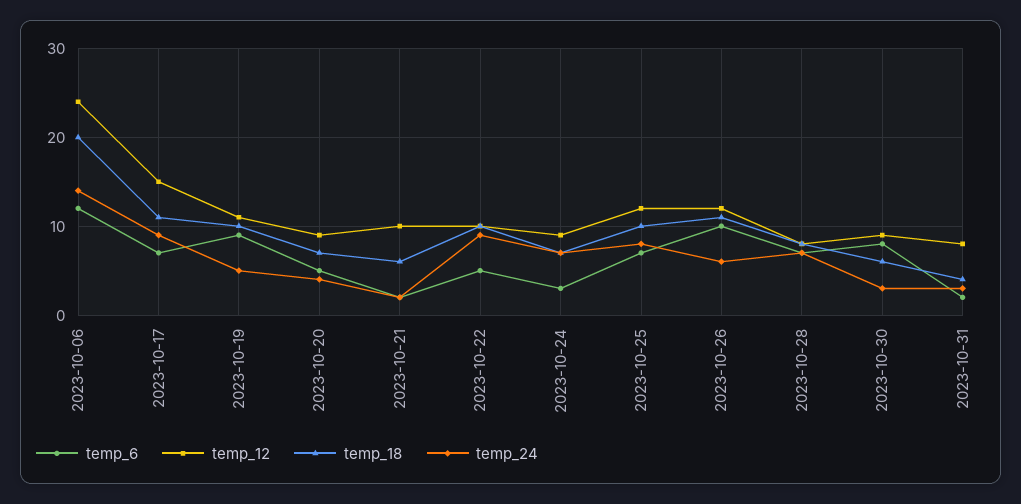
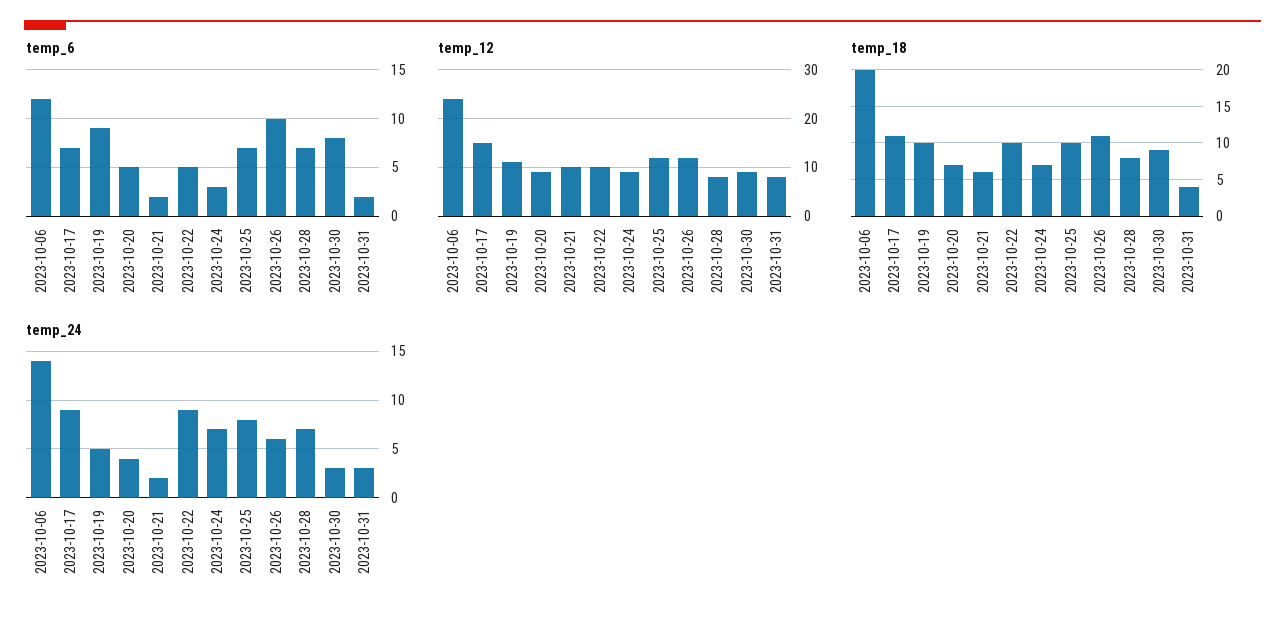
  {
    "temp_6": {
      "2023-10-06": 12,
      "2023-10-17": 7,
      "2023-10-19": 9,
      "2023-10-20": 5,
      "2023-10-21": 2,
      "2023-10-22": 5,
      "2023-10-24": 3,
      "2023-10-25": 7,
      "2023-10-26": 10,
      "2023-10-28": 7,
      "2023-10-30": 8,
      "2023-10-31": 2
    },
    "temp_12": {
      "2023-10-06": 24,
      "2023-10-17": 15,
      "2023-10-19": 11,
      "2023-10-20": 9,
      "2023-10-21": 10,
      "2023-10-22": 10,
      "2023-10-24": 9,
      "2023-10-25": 12,
      "2023-10-26": 12,
      "2023-10-28": 8,
      "2023-10-30": 9,
      "2023-10-31": 8
    },
    "temp_18": {
      "2023-10-06": 20,
      "2023-10-17": 11,
      "2023-10-19": 10,
      "2023-10-20": 7,
      "2023-10-21": 6,
      "2023-10-22": 10,
      "2023-10-24": 7,
      "2023-10-25": 10,
      "2023-10-26": 11,
      "2023-10-28": 8,
-     "2023-10-30": 6,
+     "2023-10-30": 9,
      "2023-10-31": 4
    },
    "temp_24": {
      "2023-10-06": 14,
      "2023-10-17": 9,
      "2023-10-19": 5,
      "2023-10-20": 4,
      "2023-10-21": 2,
      "2023-10-22": 9,
      "2023-10-24": 7,
      "2023-10-25": 8,
      "2023-10-26": 6,
      "2023-10-28": 7,
      "2023-10-30": 3,
      "2023-10-31": 3
    }
  }

